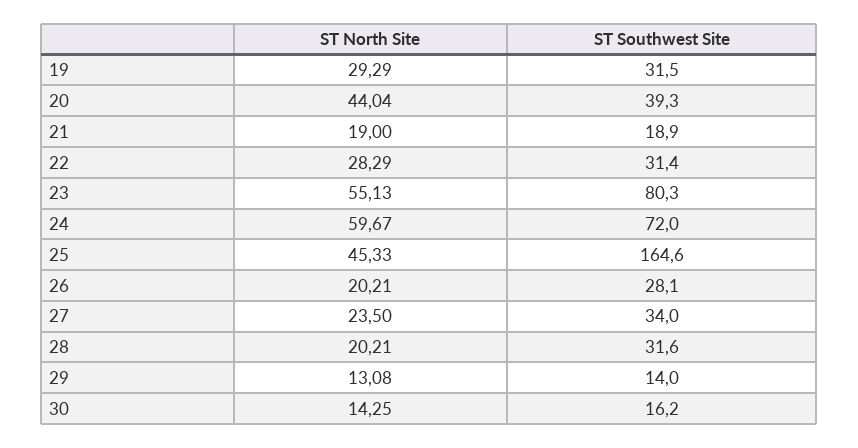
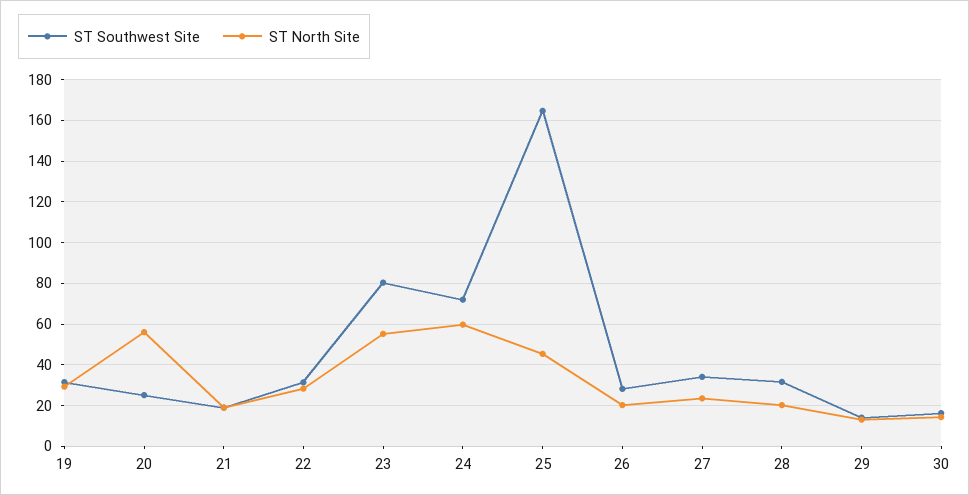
  {
    "ST North Site": {
      "19": 29.29,
-     "20": 44.04,
+     "20": 55,
      "21": 19,
      "22": 28.29,
      "23": 55.13,
      "24": 59.67,
      "25": 45.33,
      "26": 20.21,
      "27": 23.5,
      "28": 20.21,
      "29": 13.08,
      "30": 14.25
    },
    "ST Southwest Site": {
      "19": 31.5,
-     "20": 39.3,
+     "20": 25,
      "21": 18.9,
      "22": 31.4,
      "23": 80.3,
      "24": 72,
      "25": 164.6,
      "26": 28.1,
      "27": 34,
      "28": 31.6,
      "29": 14,
      "30": 16.2
    }
  }

